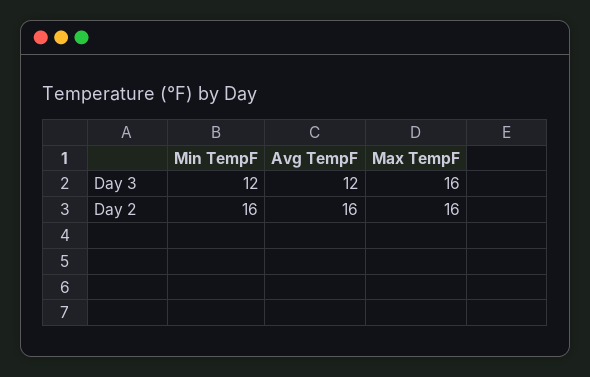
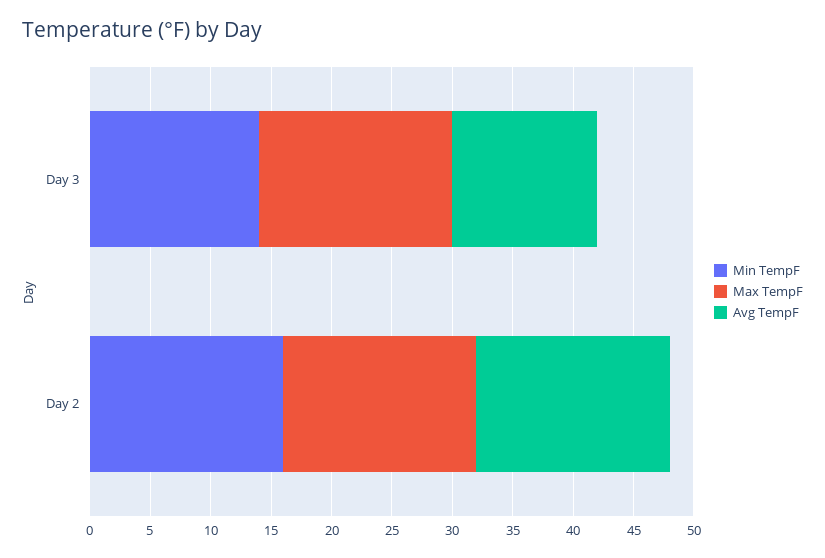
  {
    "Min TempF": {
-     "Day 3": 12,
+     "Day 3": 14,
      "Day 2": 16
    },
    "Avg TempF": {
      "Day 3": 12,
      "Day 2": 16
    },
    "Max TempF": {
      "Day 3": 16,
      "Day 2": 16
    }
  }

